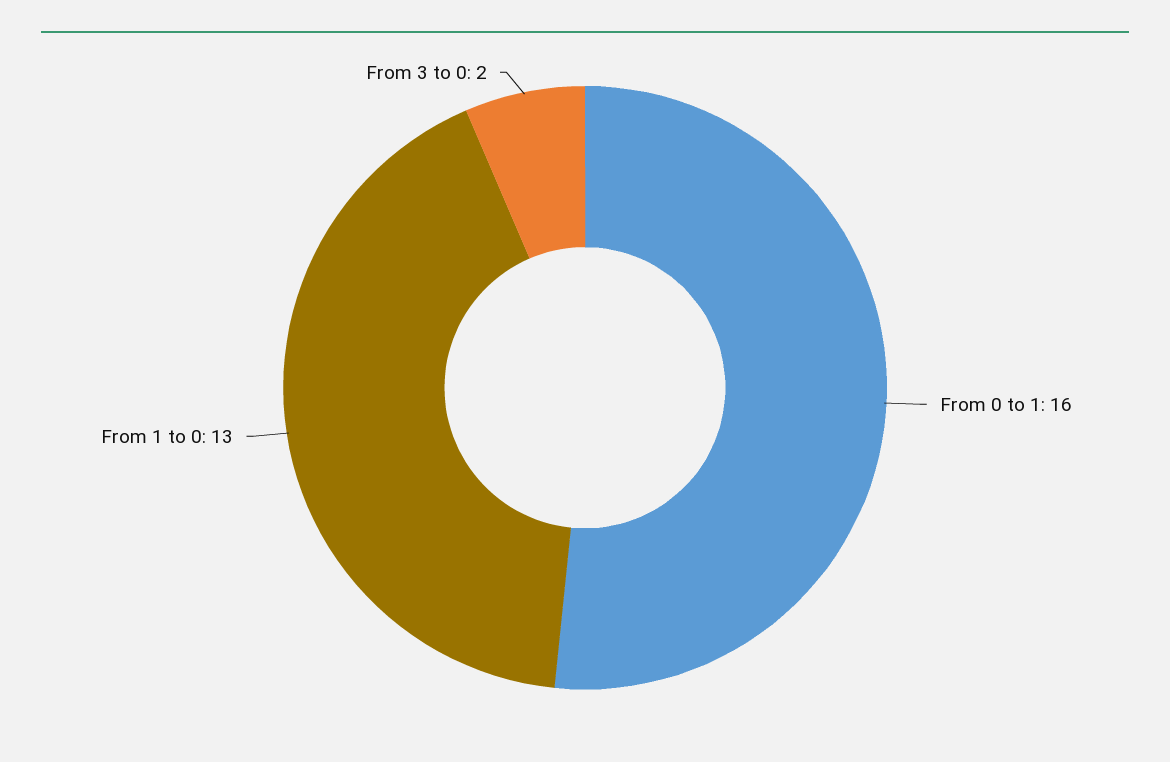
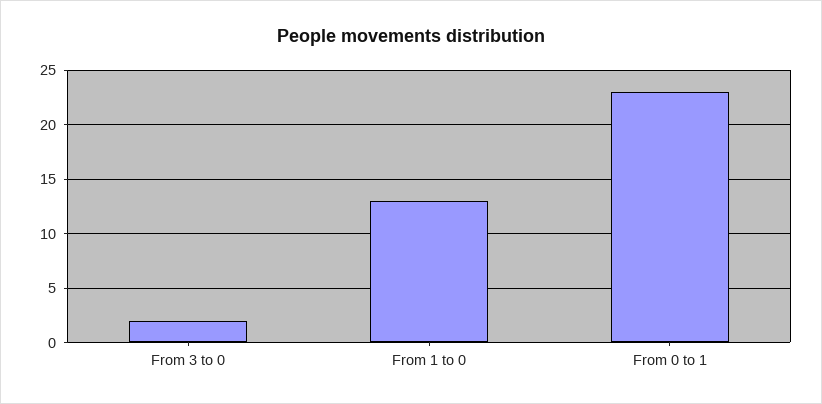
  {
-   "From 0 to 1": 16,
+   "From 0 to 1": 23,
    "From 1 to 0": 13,
    "From 3 to 0": 2
  }

